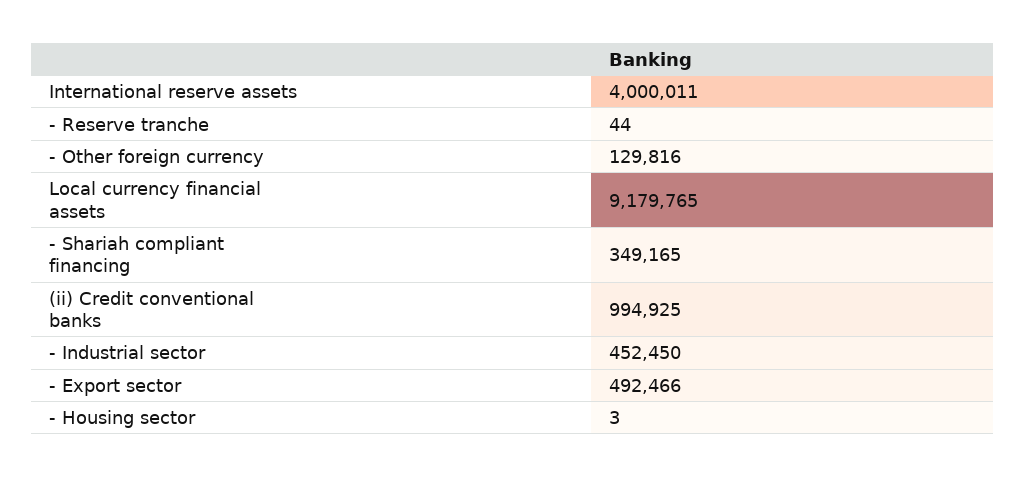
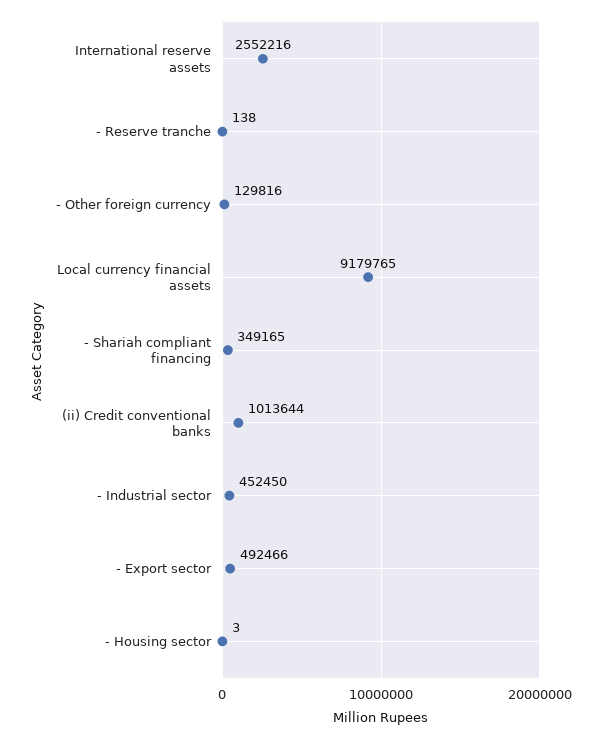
  {
-   "International reserve assets": 4000011,
+   "International reserve assets": 2552216,
-   "- Reserve tranche": 44,
+   "- Reserve tranche": 138,
    "- Other foreign currency": 129816,
    "Local currency financial assets": 9179765,
    "- Shariah compliant financing": 349165,
-   "(ii) Credit conventional banks": 994925,
+   "(ii) Credit conventional banks": 1013644,
    "- Industrial sector": 452450,
    "- Export sector": 492466,
    "- Housing sector": 3
  }

